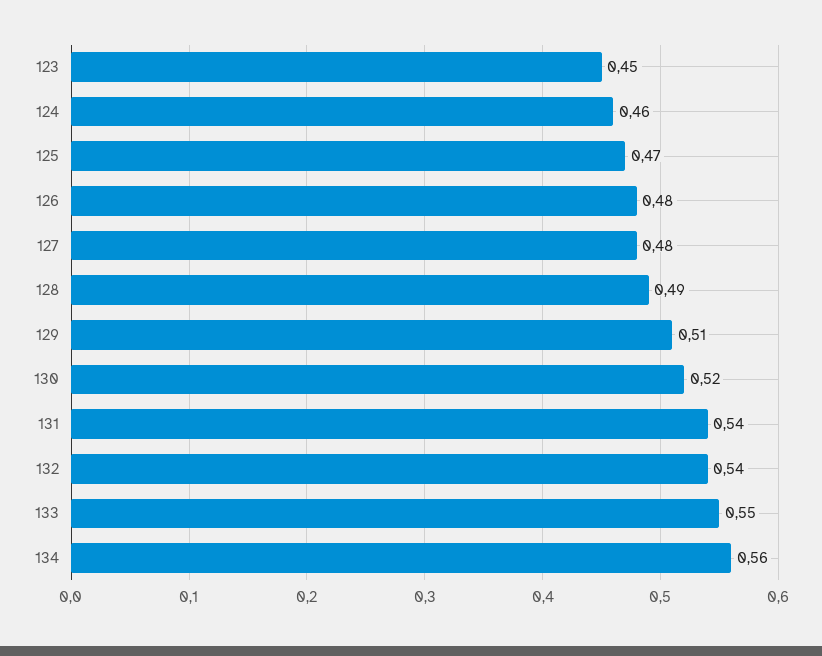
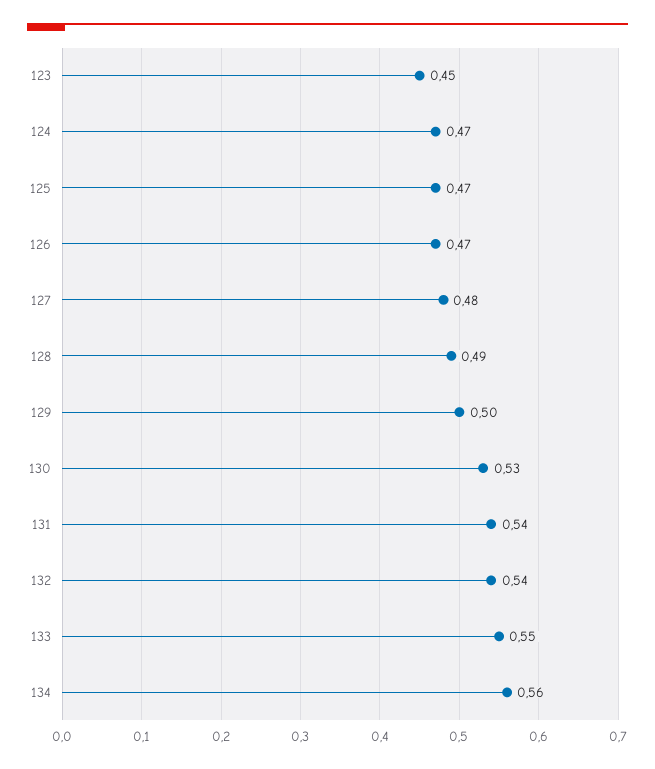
  {
    "123": 0.45,
-   "124": 0.46,
+   "124": 0.47,
    "125": 0.47,
-   "126": 0.48,
+   "126": 0.47,
    "127": 0.48,
    "128": 0.49,
-   "129": 0.51,
+   "129": 0.5,
-   "130": 0.52,
+   "130": 0.53,
    "131": 0.54,
    "132": 0.54,
    "133": 0.55,
    "134": 0.56
  }

